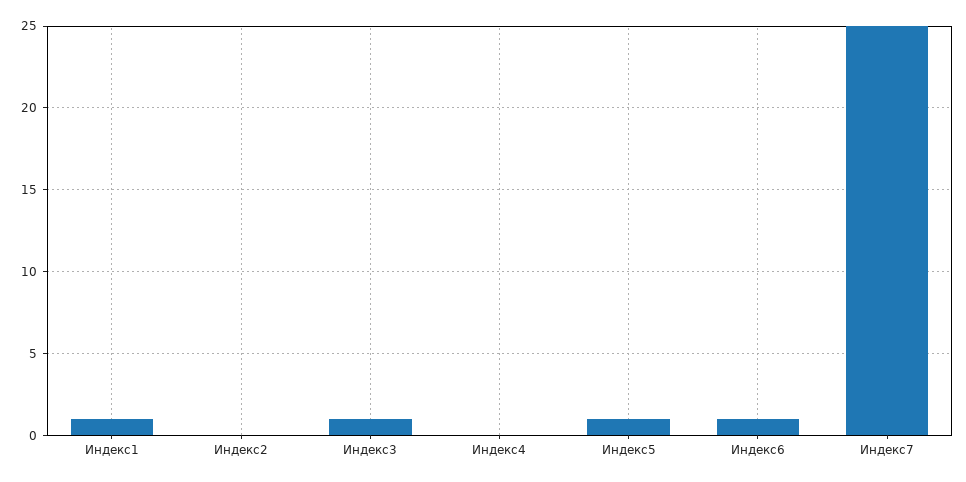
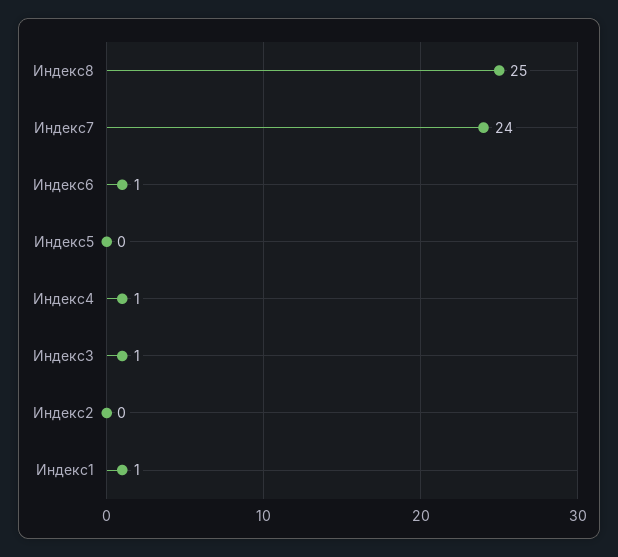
  {
    "Индекс1": 1,
    "Индекс2": 0,
    "Индекс3": 1,
-   "Индекс4": 0,
+   "Индекс4": 1,
-   "Индекс5": 1,
+   "Индекс5": 0,
    "Индекс6": 1,
-   "Индекс7": 25
+   "Индекс7": 24,
+   "Индекс8": 25
  }

